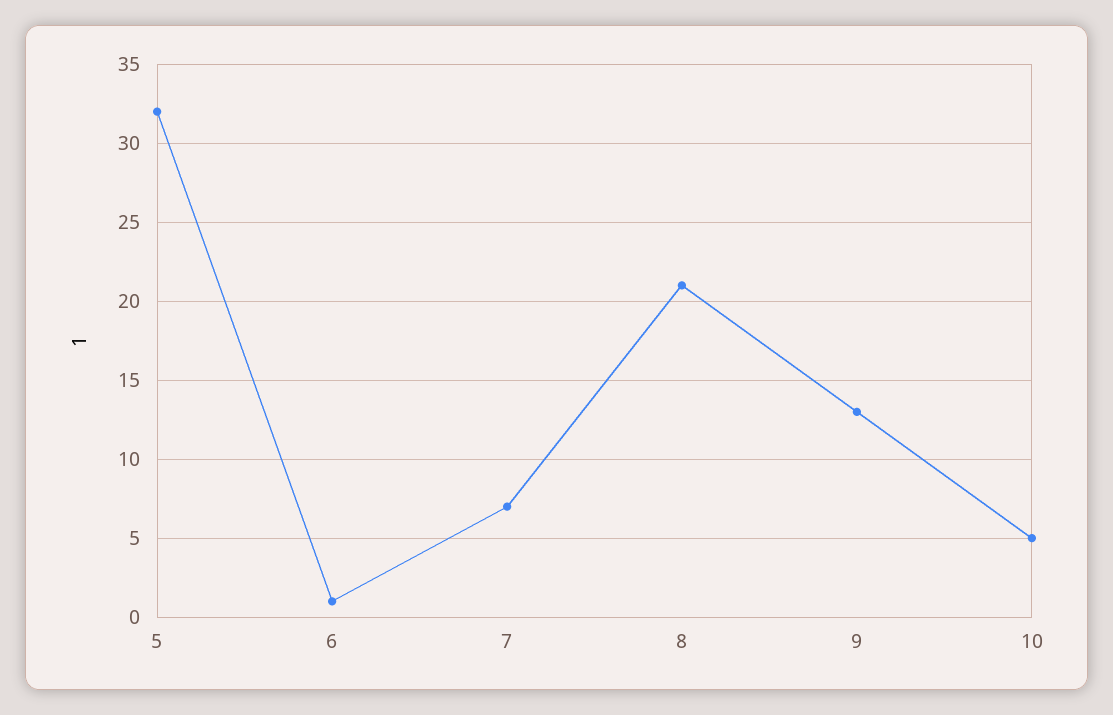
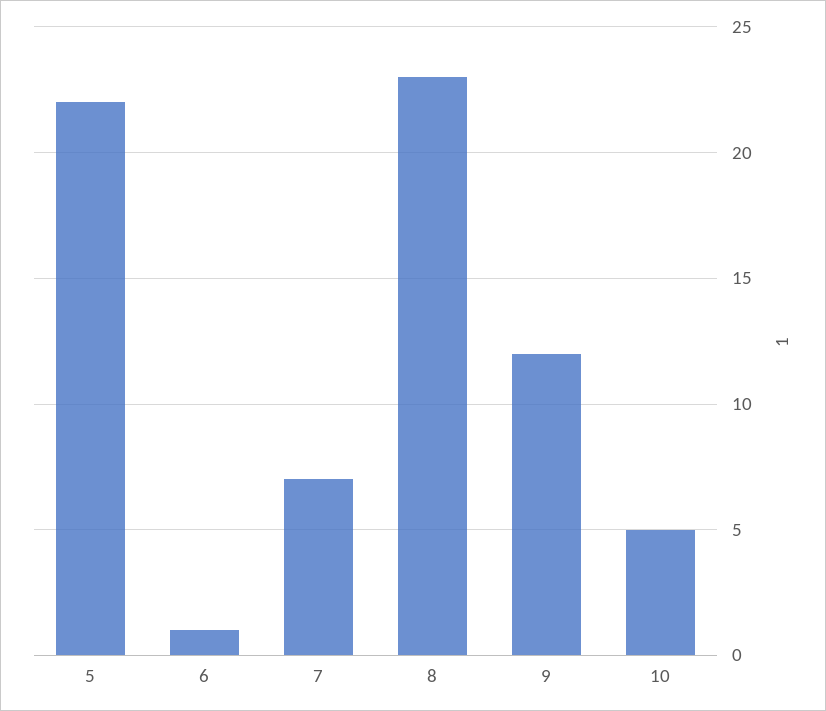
  {
-   "5": 32,
+   "5": 22,
    "6": 1,
    "7": 7,
-   "8": 21,
+   "8": 23,
-   "9": 13,
+   "9": 12,
    "10": 5
  }

